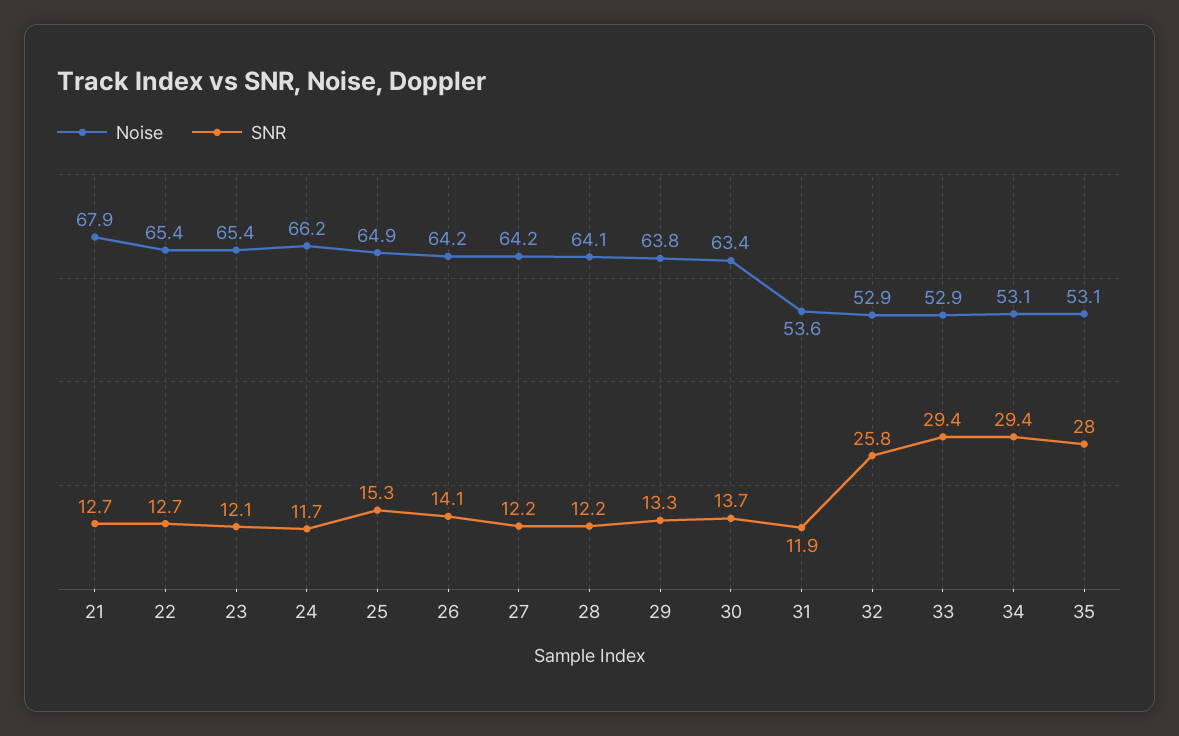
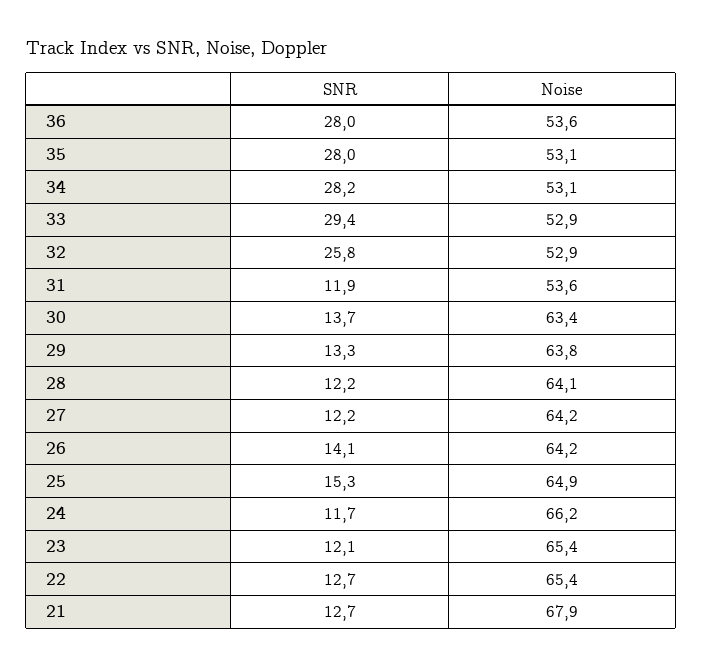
  {
    "Noise": {
      "21": 67.9,
      "22": 65.4,
      "23": 65.4,
      "24": 66.2,
      "25": 64.9,
      "26": 64.2,
      "27": 64.2,
      "28": 64.1,
      "29": 63.8,
      "30": 63.4,
      "31": 53.6,
      "32": 52.9,
      "33": 52.9,
      "34": 53.1,
-     "35": 53.1
+     "35": 53.1,
+     "36": 53.6
    },
    "SNR": {
      "21": 12.7,
      "22": 12.7,
      "23": 12.1,
      "24": 11.7,
      "25": 15.3,
      "26": 14.1,
      "27": 12.2,
      "28": 12.2,
      "29": 13.3,
      "30": 13.7,
      "31": 11.9,
      "32": 25.8,
      "33": 29.4,
-     "34": 29.4,
+     "34": 28.2,
-     "35": 28
+     "35": 28,
+     "36": 28
    }
  }

